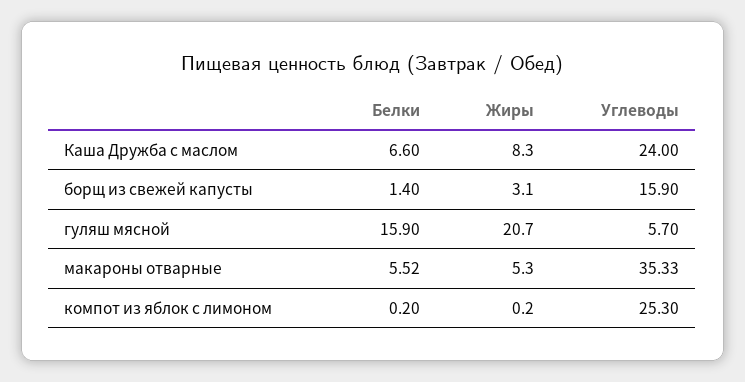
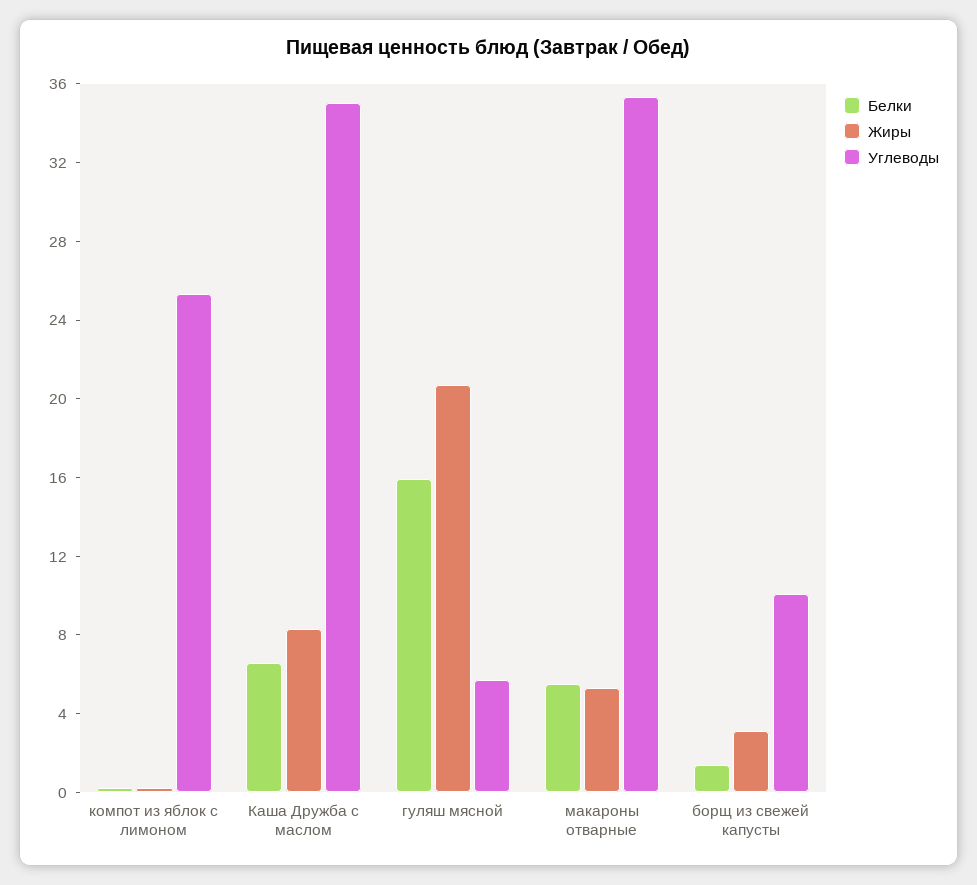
  {
    "Белки": {
      "Каша Дружба с маслом": 6.6,
      "борщ из свежей капусты": 1.4,
      "гуляш мясной": 15.9,
      "макароны отварные": 5.52,
      "компот из яблок с лимоном": 0.2
    },
    "Жиры": {
      "Каша Дружба с маслом": 8.3,
      "борщ из свежей капусты": 3.1,
      "гуляш мясной": 20.7,
      "макароны отварные": 5.3,
      "компот из яблок с лимоном": 0.2
    },
    "Углеводы": {
-     "Каша Дружба с маслом": 24,
+     "Каша Дружба с маслом": 35,
-     "борщ из свежей капусты": 15.9,
+     "борщ из свежей капусты": 10,
      "гуляш мясной": 5.7,
      "макароны отварные": 35.33,
      "компот из яблок с лимоном": 25.3
    }
  }

